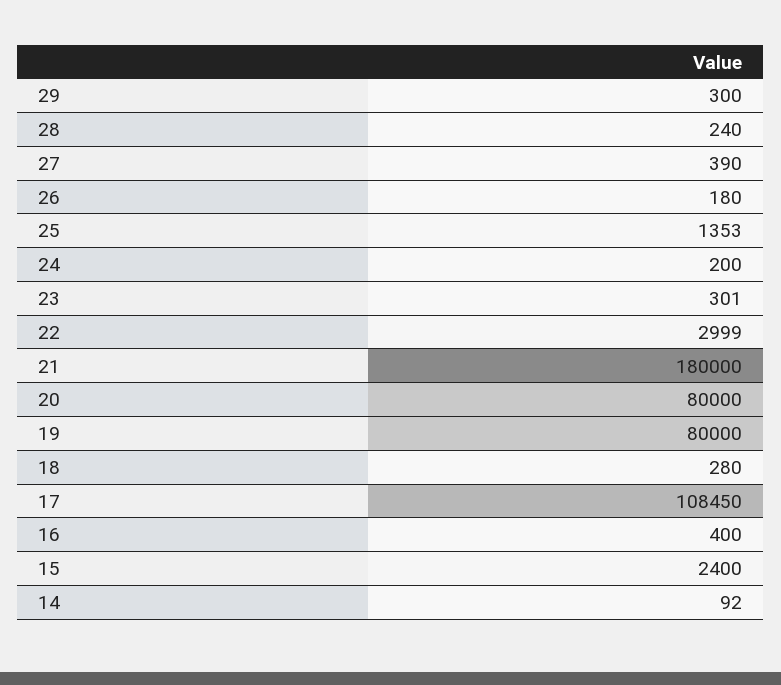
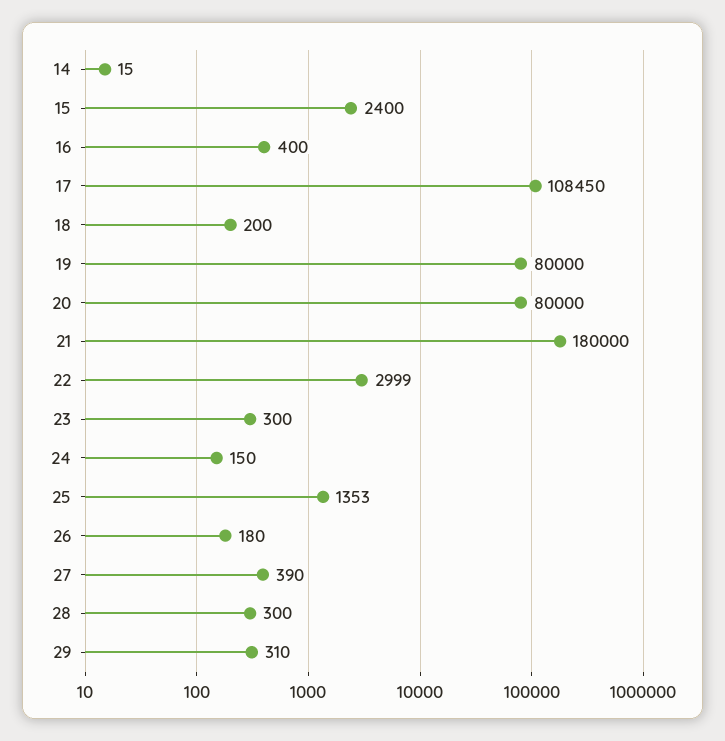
  {
-   "29": 300,
+   "29": 310,
-   "28": 240,
+   "28": 300,
    "27": 390,
    "26": 180,
    "25": 1353,
-   "24": 200,
+   "24": 150,
-   "23": 301,
+   "23": 300,
    "22": 2999,
    "21": 180000,
    "20": 80000,
    "19": 80000,
-   "18": 280,
+   "18": 200,
    "17": 108450,
    "16": 400,
    "15": 2400,
-   "14": 92
+   "14": 15
  }

